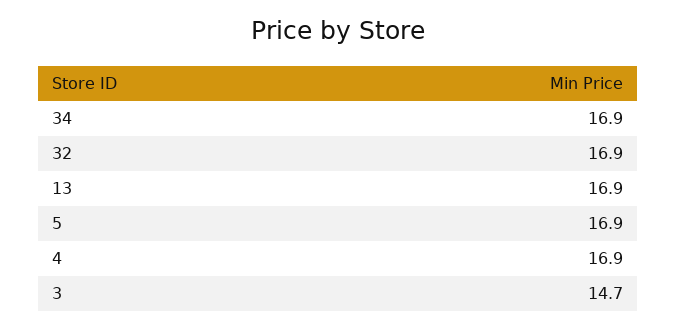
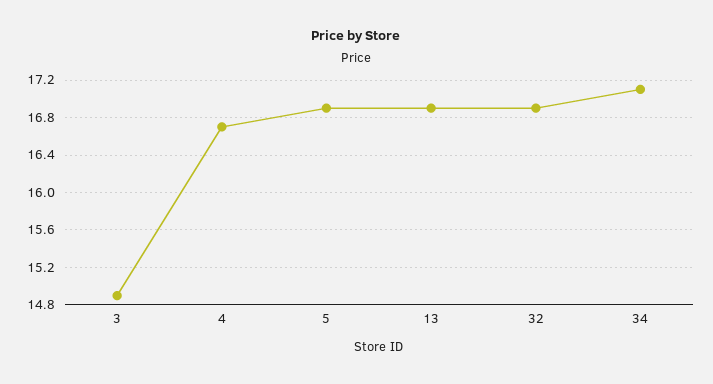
  {
-   "34": 16.9,
+   "34": 17.1,
    "32": 16.9,
    "13": 16.9,
    "5": 16.9,
-   "4": 16.9,
+   "4": 16.7,
-   "3": 14.7
+   "3": 14.9
  }

